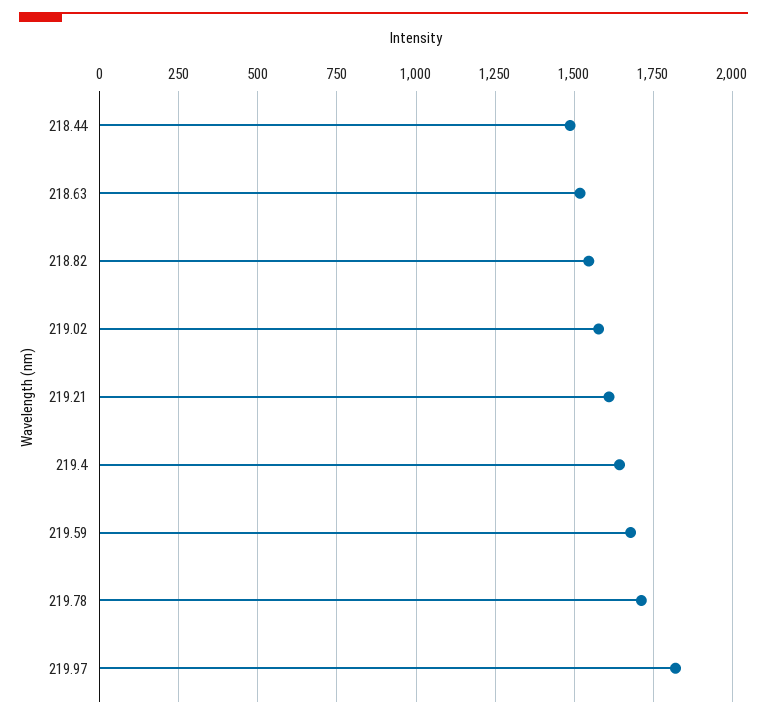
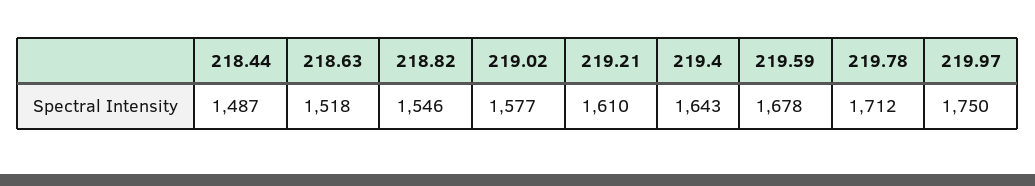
  {
    "218.44": 1487,
    "218.63": 1518,
    "218.82": 1546,
    "219.02": 1577,
    "219.21": 1610,
    "219.4": 1643,
    "219.59": 1678,
    "219.78": 1712,
-   "219.97": 1825
+   "219.97": 1750
  }

